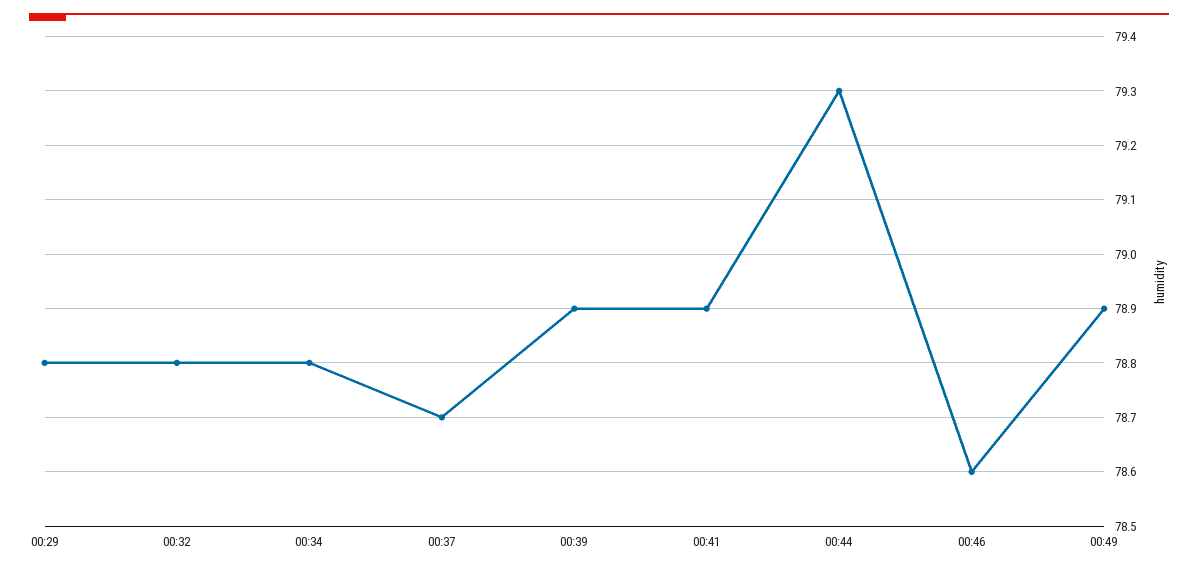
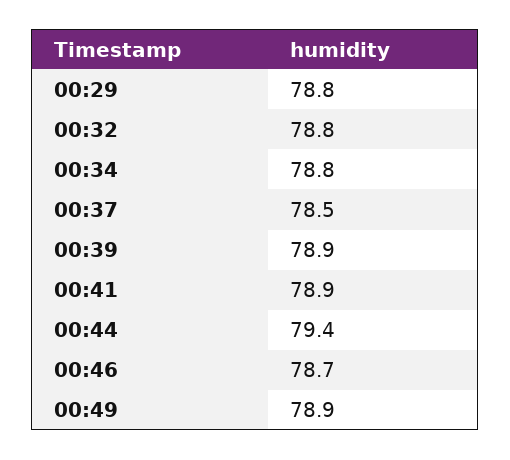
  {
    "00:29": 78.8,
    "00:32": 78.8,
    "00:34": 78.8,
-   "00:37": 78.7,
+   "00:37": 78.5,
    "00:39": 78.9,
    "00:41": 78.9,
-   "00:44": 79.3,
+   "00:44": 79.4,
-   "00:46": 78.6,
+   "00:46": 78.7,
    "00:49": 78.9
  }

